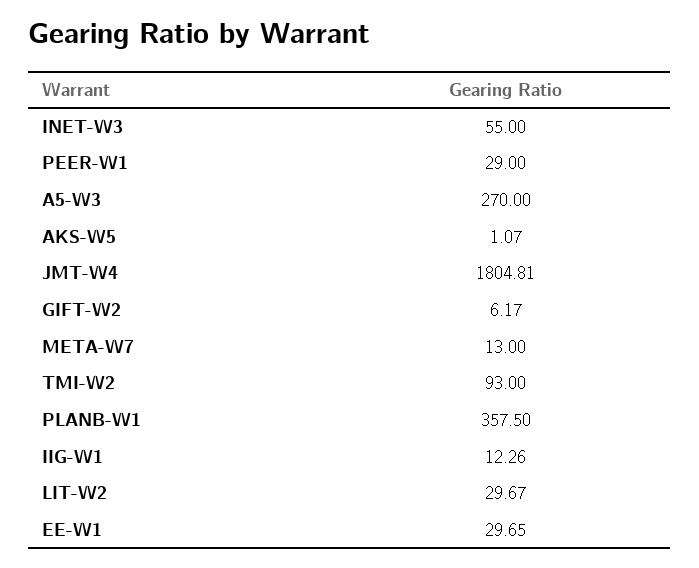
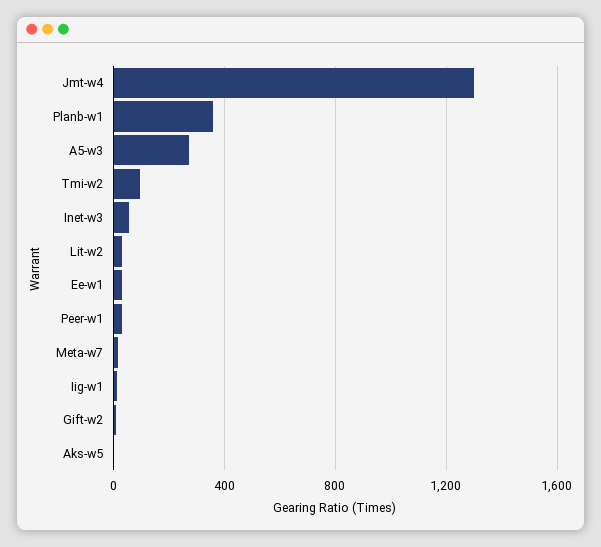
  {
    "INET-W3": 55,
    "PEER-W1": 29,
    "A5-W3": 270,
    "AKS-W5": 1.07,
-   "JMT-W4": 1804.81,
+   "JMT-W4": 1300,
    "GIFT-W2": 6.17,
    "META-W7": 13,
    "TMI-W2": 93,
    "PLANB-W1": 357.5,
    "IIG-W1": 12.26,
    "LIT-W2": 29.67,
    "EE-W1": 29.65
  }

